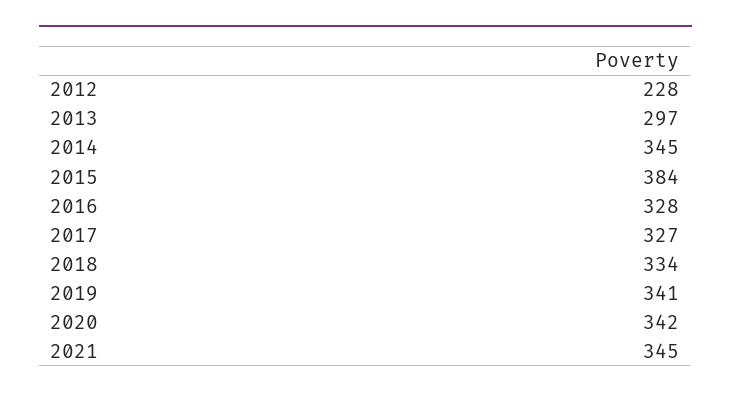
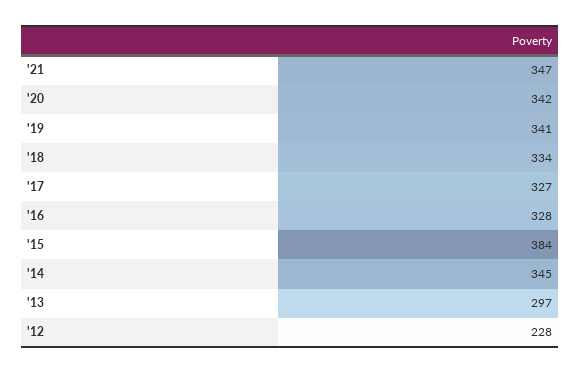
  {
    "2012": 228,
    "2013": 297,
    "2014": 345,
    "2015": 384,
    "2016": 328,
    "2017": 327,
    "2018": 334,
    "2019": 341,
    "2020": 342,
-   "2021": 345
+   "2021": 347
  }

